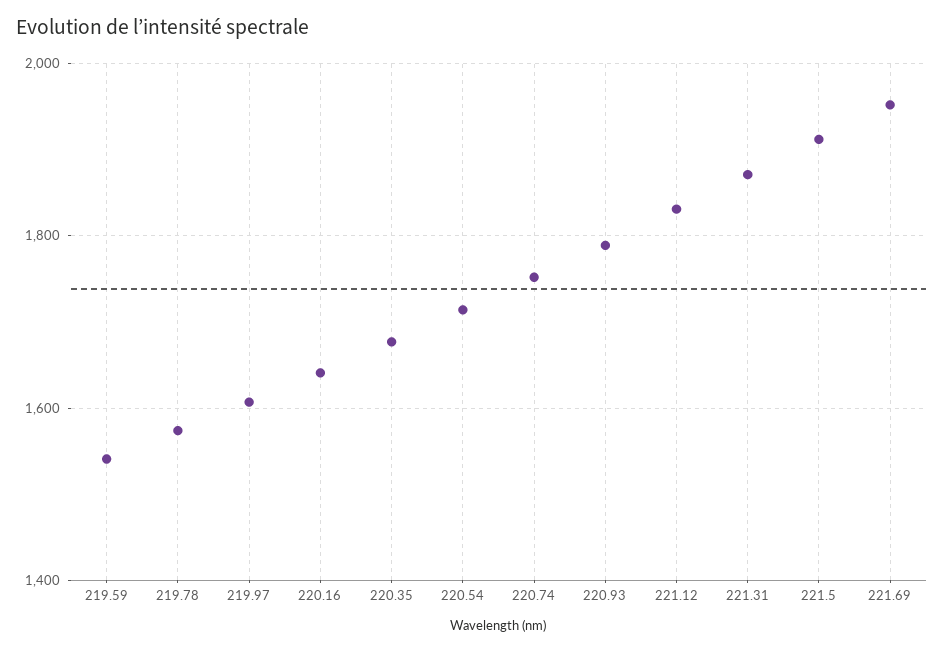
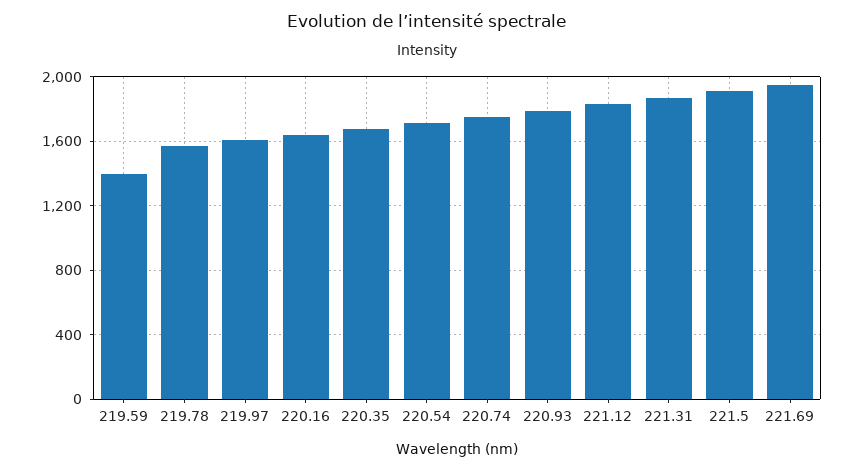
  {
-   "219.59": 1540,
+   "219.59": 1400,
    "219.78": 1580,
    "219.97": 1600,
    "220.16": 1640,
    "220.35": 1680,
    "220.54": 1720,
    "220.74": 1760,
    "220.93": 1780,
    "221.12": 1840,
    "221.31": 1880,
    "221.5": 1920,
    "221.69": 1960
  }

